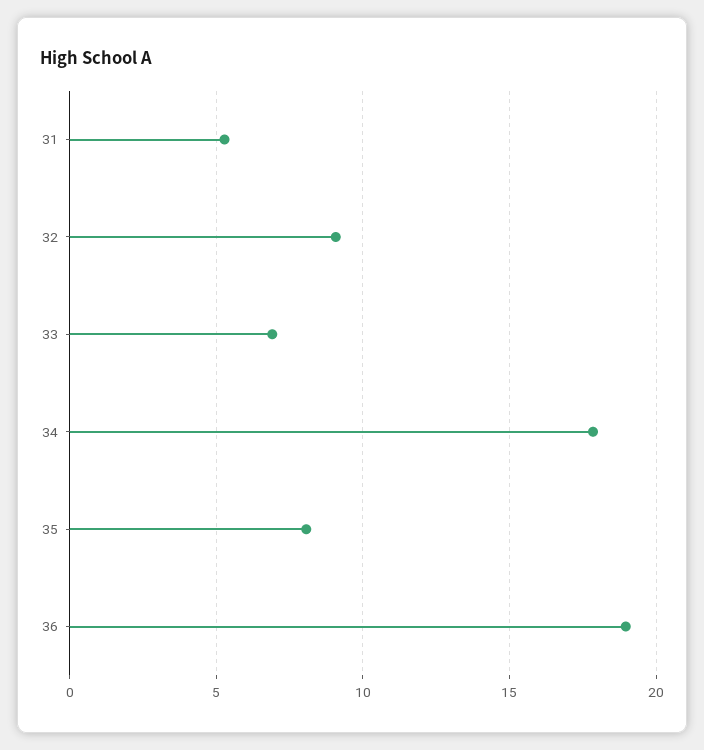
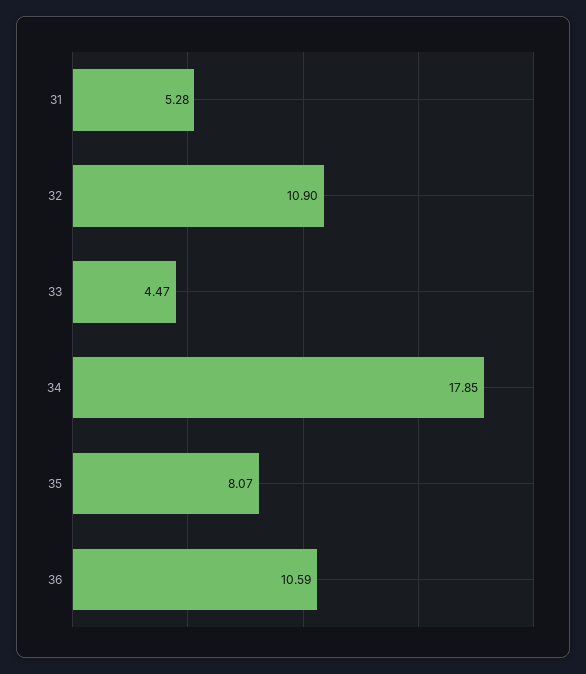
  {
    "31": 5.28,
-   "32": 9,
+   "32": 10.9,
-   "33": 7,
+   "33": 4.47,
    "34": 17.85,
    "35": 8.07,
-   "36": 19
+   "36": 10.59
  }

